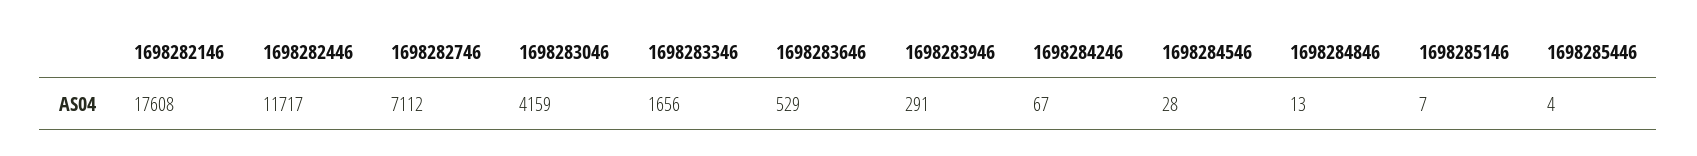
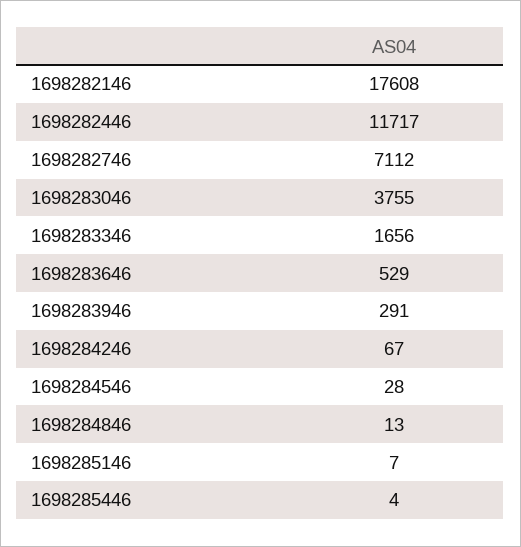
  {
    "1698282146": 17608,
    "1698282446": 11717,
    "1698282746": 7112,
-   "1698283046": 4159,
+   "1698283046": 3755,
    "1698283346": 1656,
    "1698283646": 529,
    "1698283946": 291,
    "1698284246": 67,
    "1698284546": 28,
    "1698284846": 13,
    "1698285146": 7,
    "1698285446": 4
  }

